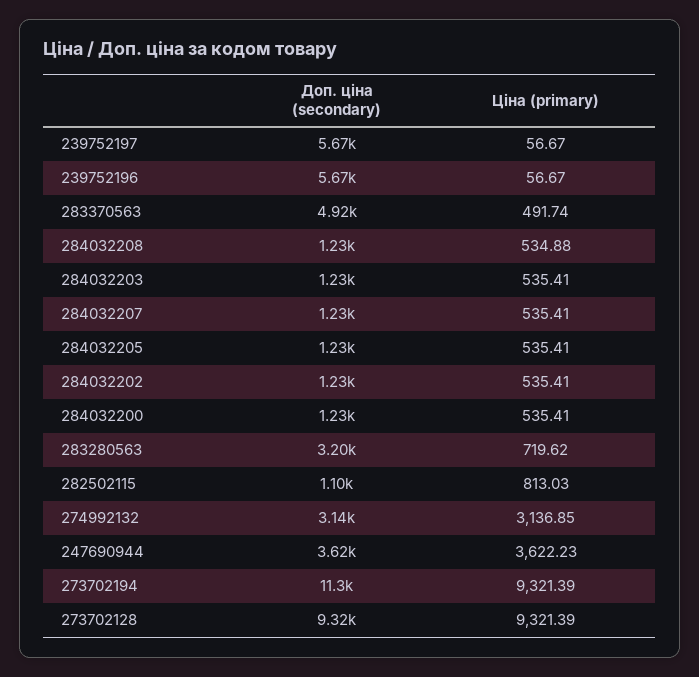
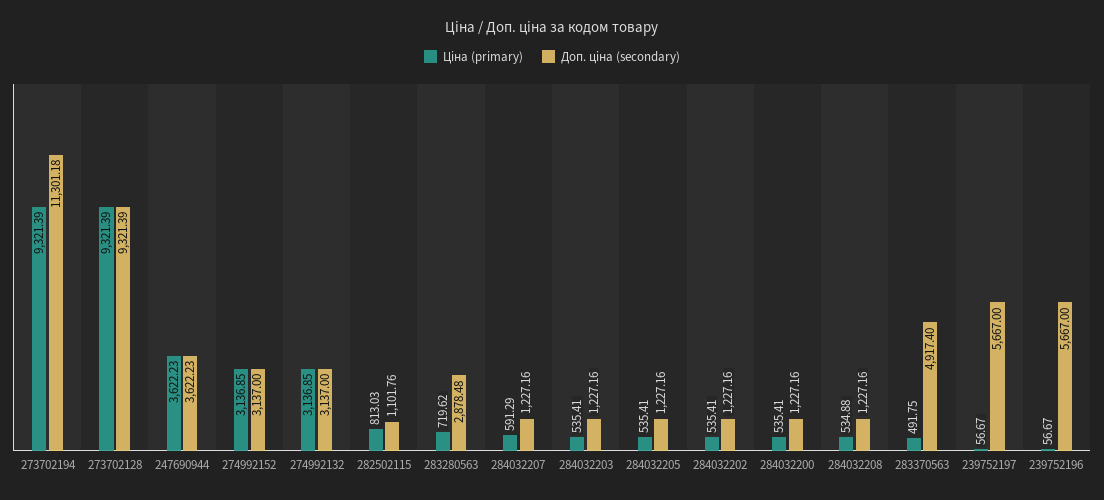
  {
    "Доп. ціна (secondary)": {
      "239752197": 5667,
      "239752196": 5667,
      "283370563": 4917.4,
      "284032208": 1227.16,
      "284032203": 1227.16,
      "284032207": 1227.16,
      "284032205": 1227.16,
      "284032202": 1227.16,
      "284032200": 1227.16,
-     "283280563": 3200,
+     "283280563": 2878.48,
      "282502115": 1101.76,
      "274992132": 3137,
      "247690944": 3622.23,
      "273702194": 11301.18,
-     "273702128": 9321.39
+     "273702128": 9321.39,
+     "274992152": 3137
    },
    "Ціна (primary)": {
      "239752197": 56.67,
      "239752196": 56.67,
-     "283370563": 491.74,
+     "283370563": 491.75,
      "284032208": 534.88,
      "284032203": 535.41,
-     "284032207": 535.41,
+     "284032207": 591.29,
      "284032205": 535.41,
      "284032202": 535.41,
      "284032200": 535.41,
      "283280563": 719.62,
      "282502115": 813.03,
      "274992132": 3136.85,
      "247690944": 3622.23,
      "273702194": 9321.39,
-     "273702128": 9321.39
+     "273702128": 9321.39,
+     "274992152": 3136.85
    }
  }

